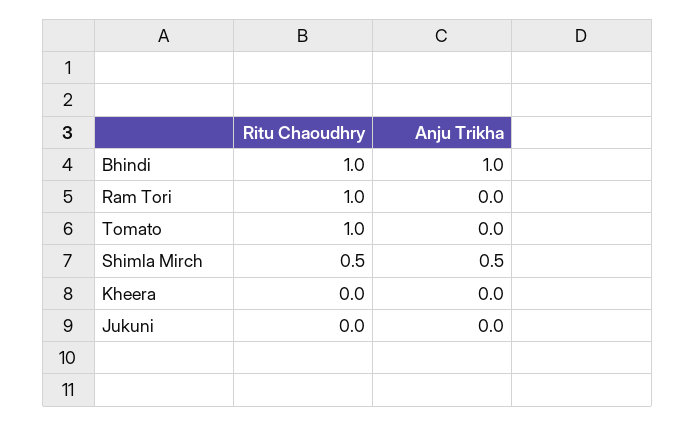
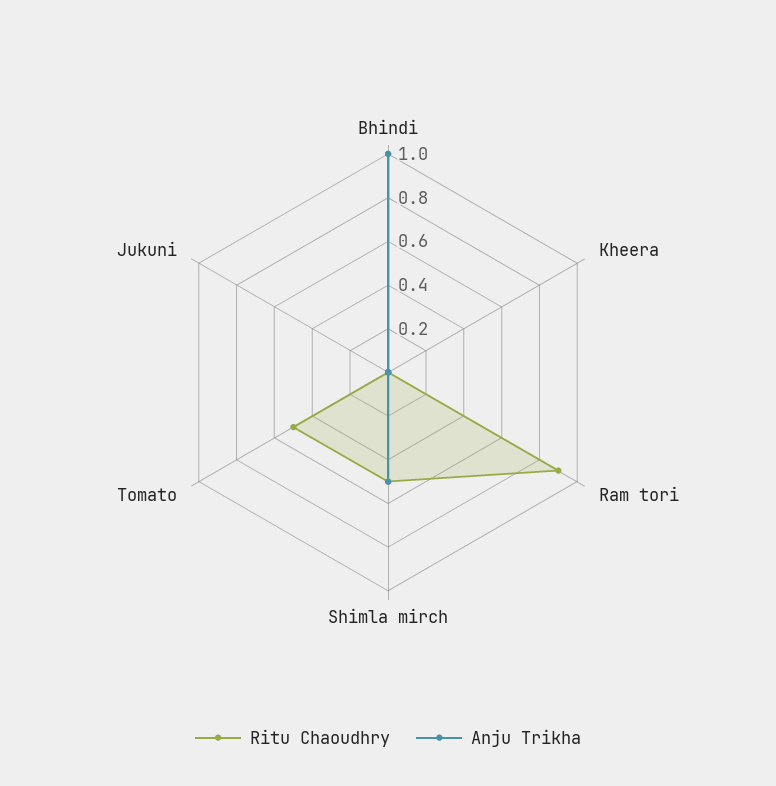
  {
    "Ritu Chaoudhry": {
      "Bhindi": 1,
-     "Ram Tori": 1,
+     "Ram Tori": 0.9,
-     "Tomato": 1,
+     "Tomato": 0.5,
      "Shimla Mirch": 0.5,
      "Kheera": 0,
      "Jukuni": 0
    },
    "Anju Trikha": {
      "Bhindi": 1,
      "Ram Tori": 0,
      "Tomato": 0,
      "Shimla Mirch": 0.5,
      "Kheera": 0,
      "Jukuni": 0
    }
  }

